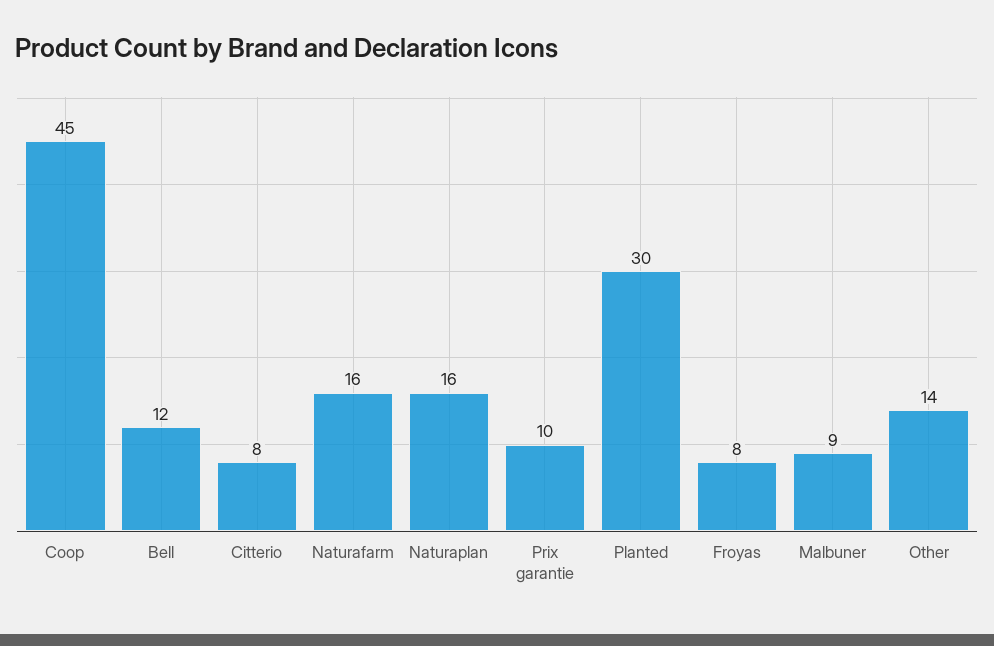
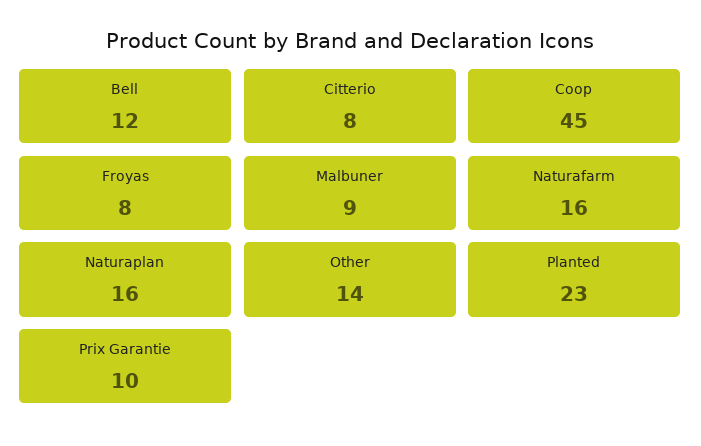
  {
    "Coop": 45,
    "Bell": 12,
    "Citterio": 8,
    "Naturafarm": 16,
    "Naturaplan": 16,
    "Prix garantie": 10,
-   "Planted": 30,
+   "Planted": 23,
    "Froyas": 8,
    "Malbuner": 9,
    "Other": 14
  }

